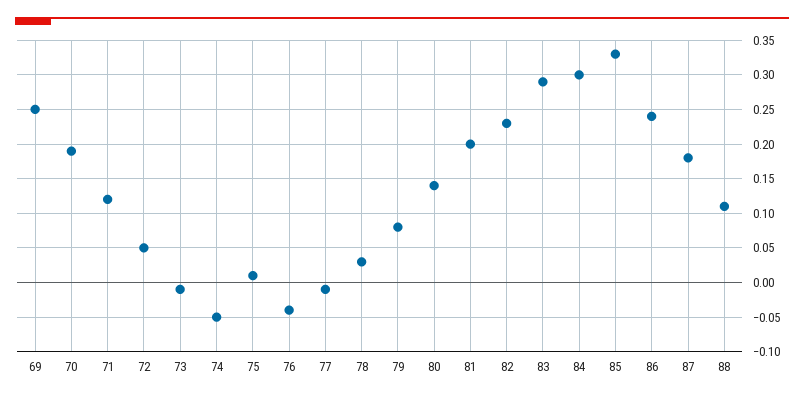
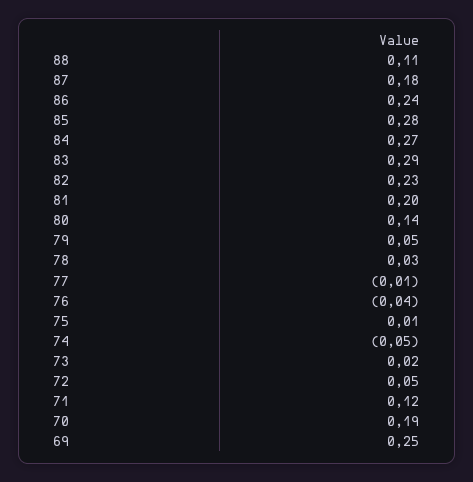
  {
    "69": 0.25,
    "70": 0.19,
    "71": 0.12,
    "72": 0.05,
-   "73": -0.01,
+   "73": 0.02,
    "74": -0.05,
    "75": 0.01,
    "76": -0.04,
    "77": -0.01,
    "78": 0.03,
-   "79": 0.08,
+   "79": 0.05,
    "80": 0.14,
    "81": 0.2,
    "82": 0.23,
    "83": 0.29,
-   "84": 0.3,
+   "84": 0.27,
-   "85": 0.33,
+   "85": 0.28,
    "86": 0.24,
    "87": 0.18,
    "88": 0.11
  }

